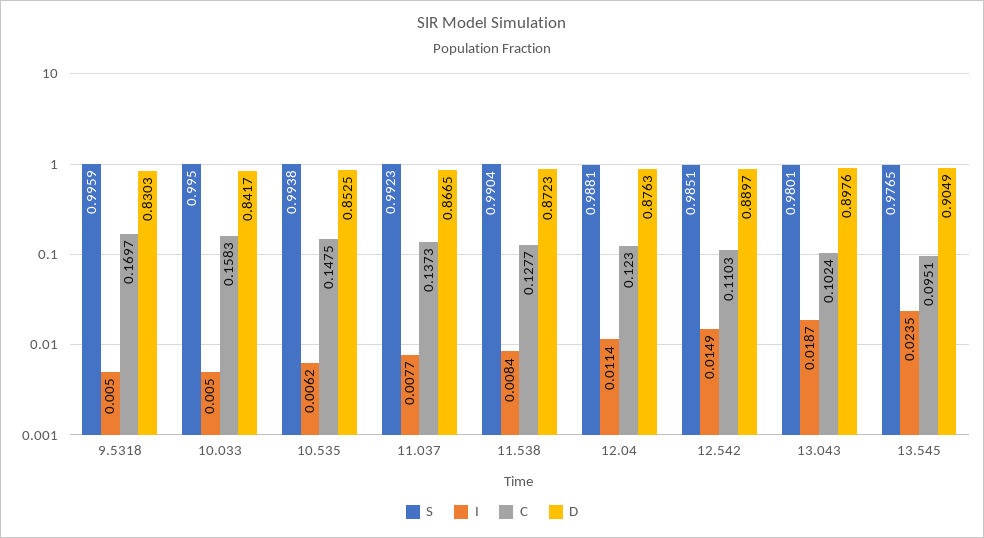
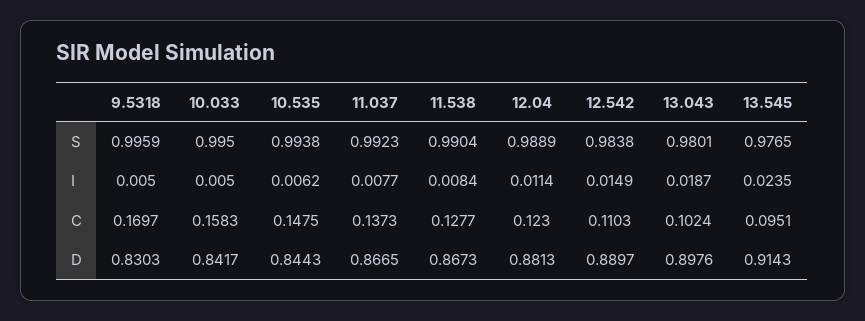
  {
    "S": {
      "9.5318": 0.9959,
      "10.033": 0.995,
      "10.535": 0.9938,
      "11.037": 0.9923,
      "11.538": 0.9904,
-     "12.04": 0.9881,
+     "12.04": 0.9889,
-     "12.542": 0.9851,
+     "12.542": 0.9838,
      "13.043": 0.9801,
      "13.545": 0.9765
    },
    "I": {
      "9.5318": 0.005,
      "10.033": 0.005,
      "10.535": 0.0062,
      "11.037": 0.0077,
      "11.538": 0.0084,
      "12.04": 0.0114,
      "12.542": 0.0149,
      "13.043": 0.0187,
      "13.545": 0.0235
    },
    "C": {
      "9.5318": 0.1697,
      "10.033": 0.1583,
      "10.535": 0.1475,
      "11.037": 0.1373,
      "11.538": 0.1277,
      "12.04": 0.123,
      "12.542": 0.1103,
      "13.043": 0.1024,
      "13.545": 0.0951
    },
    "D": {
      "9.5318": 0.8303,
      "10.033": 0.8417,
-     "10.535": 0.8525,
+     "10.535": 0.8443,
      "11.037": 0.8665,
-     "11.538": 0.8723,
+     "11.538": 0.8673,
-     "12.04": 0.8763,
+     "12.04": 0.8813,
      "12.542": 0.8897,
      "13.043": 0.8976,
-     "13.545": 0.9049
+     "13.545": 0.9143
    }
  }

